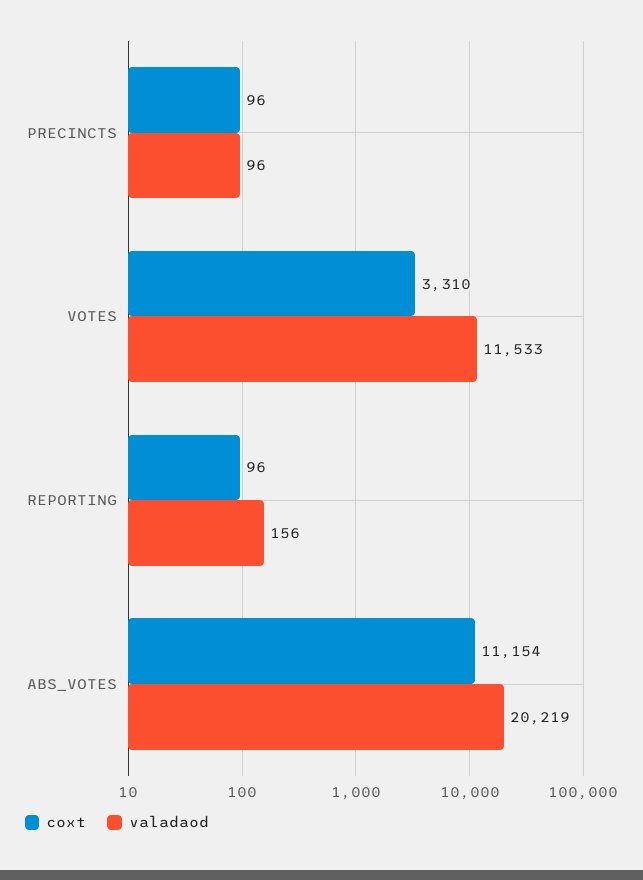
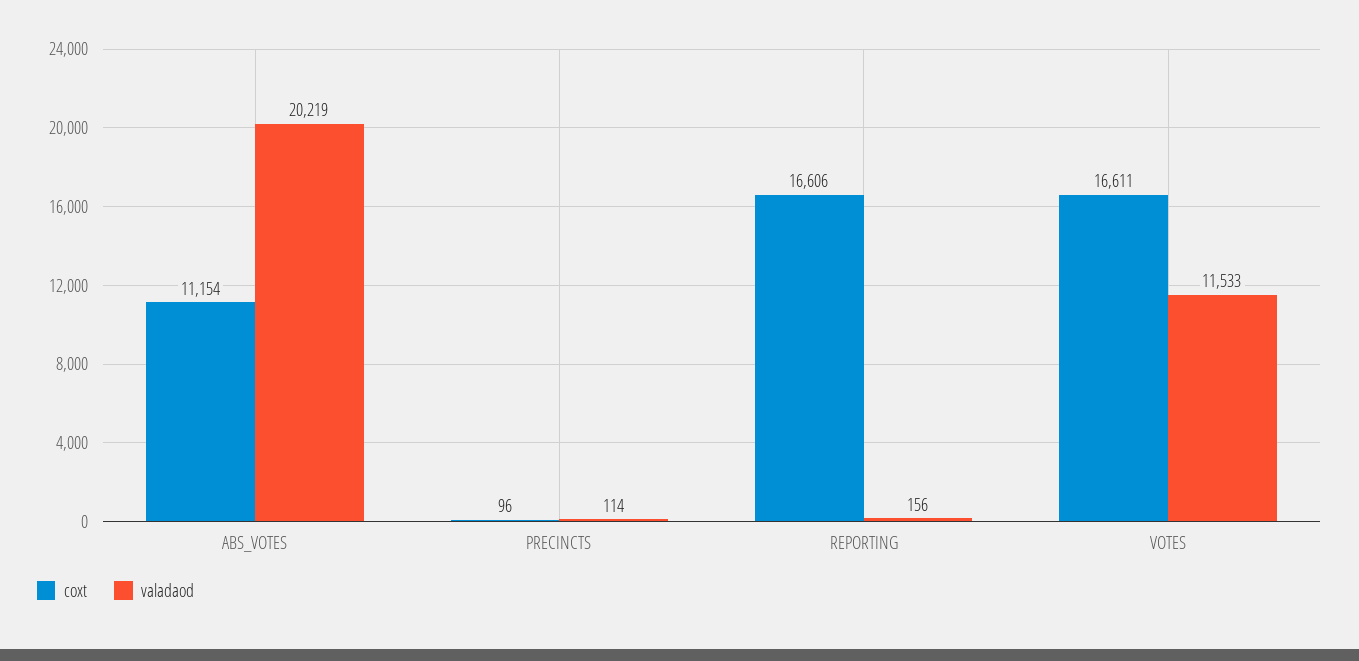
  {
    "coxt": {
      "PRECINCTS": 96,
-     "VOTES": 3310,
+     "VOTES": 16611,
-     "REPORTING": 96,
+     "REPORTING": 16606,
      "ABS_VOTES": 11154
    },
    "valadaod": {
-     "PRECINCTS": 96,
+     "PRECINCTS": 114,
      "VOTES": 11533,
      "REPORTING": 156,
      "ABS_VOTES": 20219
    }
  }

